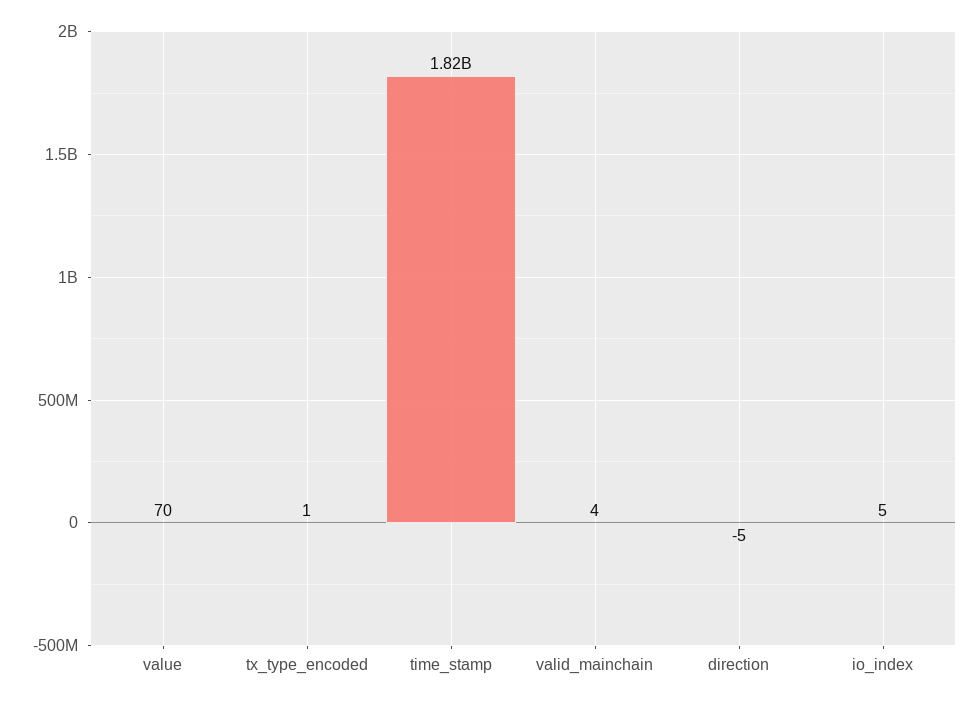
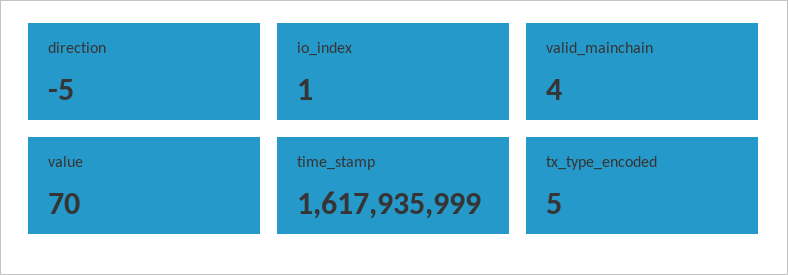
  {
    "value": 70,
-   "tx_type_encoded": 1,
+   "tx_type_encoded": 5,
-   "time_stamp": 1820000000,
+   "time_stamp": 1617935999,
    "valid_mainchain": 4,
    "direction": -5,
-   "io_index": 5
+   "io_index": 1
  }

